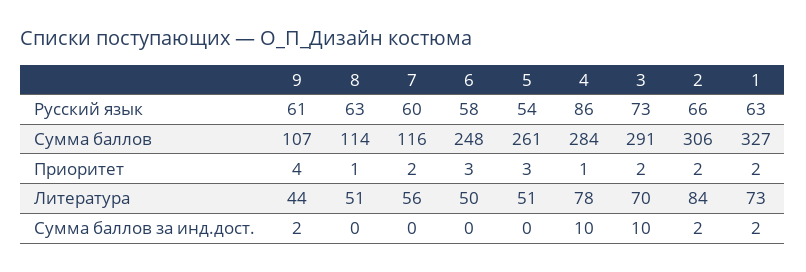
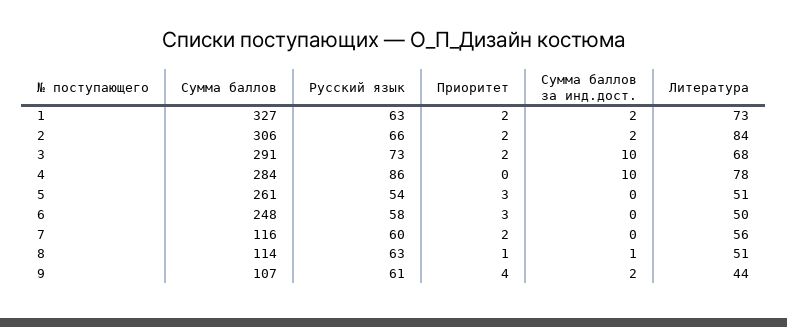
  {
    "9": {
      "Русский язык": 61,
      "Сумма баллов": 107,
      "Приоритет": 4,
      "Литература": 44,
      "Сумма баллов за инд.дост.": 2
    },
    "8": {
      "Русский язык": 63,
      "Сумма баллов": 114,
      "Приоритет": 1,
      "Литература": 51,
-     "Сумма баллов за инд.дост.": 0
+     "Сумма баллов за инд.дост.": 1
    },
    "7": {
      "Русский язык": 60,
      "Сумма баллов": 116,
      "Приоритет": 2,
      "Литература": 56,
      "Сумма баллов за инд.дост.": 0
    },
    "6": {
      "Русский язык": 58,
      "Сумма баллов": 248,
      "Приоритет": 3,
      "Литература": 50,
      "Сумма баллов за инд.дост.": 0
    },
    "5": {
      "Русский язык": 54,
      "Сумма баллов": 261,
      "Приоритет": 3,
      "Литература": 51,
      "Сумма баллов за инд.дост.": 0
    },
    "4": {
      "Русский язык": 86,
      "Сумма баллов": 284,
-     "Приоритет": 1,
+     "Приоритет": 0,
      "Литература": 78,
      "Сумма баллов за инд.дост.": 10
    },
    "3": {
      "Русский язык": 73,
      "Сумма баллов": 291,
      "Приоритет": 2,
-     "Литература": 70,
+     "Литература": 68,
      "Сумма баллов за инд.дост.": 10
    },
    "2": {
      "Русский язык": 66,
      "Сумма баллов": 306,
      "Приоритет": 2,
      "Литература": 84,
      "Сумма баллов за инд.дост.": 2
    },
    "1": {
      "Русский язык": 63,
      "Сумма баллов": 327,
      "Приоритет": 2,
      "Литература": 73,
      "Сумма баллов за инд.дост.": 2
    }
  }

